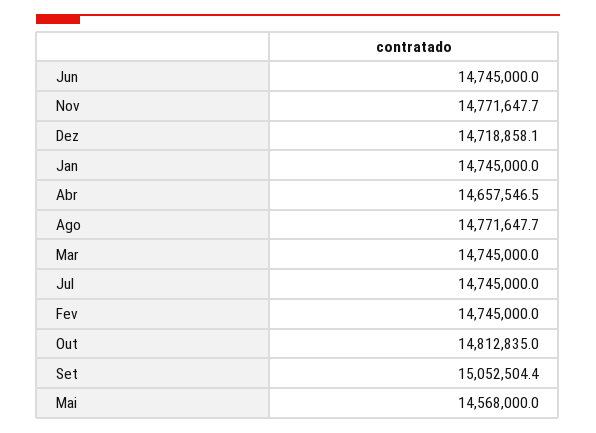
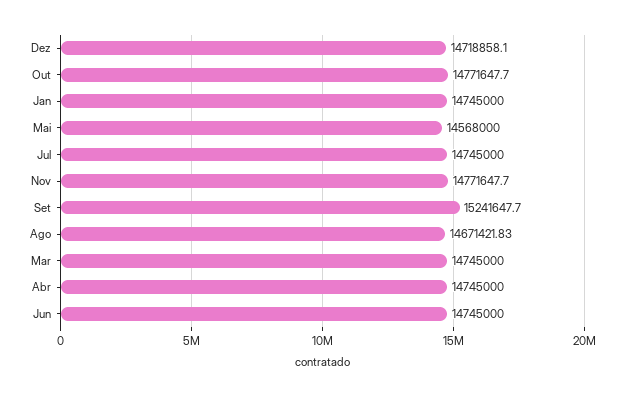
  {
    "Jun": 14745000,
    "Nov": 14771647.7,
    "Dez": 14718858.1,
    "Jan": 14745000,
-   "Abr": 14657546.5,
+   "Abr": 14745000,
-   "Ago": 14771647.7,
+   "Ago": 14671421.83,
    "Mar": 14745000,
    "Jul": 14745000,
-   "Fev": 14745000,
-   "Out": 14812835,
+   "Out": 14771647.7,
-   "Set": 15052504.4,
+   "Set": 15241647.7,
    "Mai": 14568000
  }

